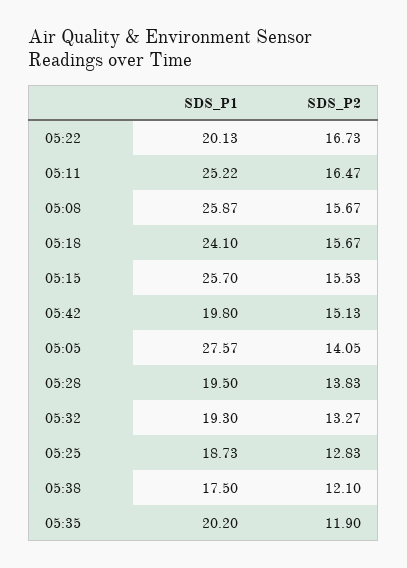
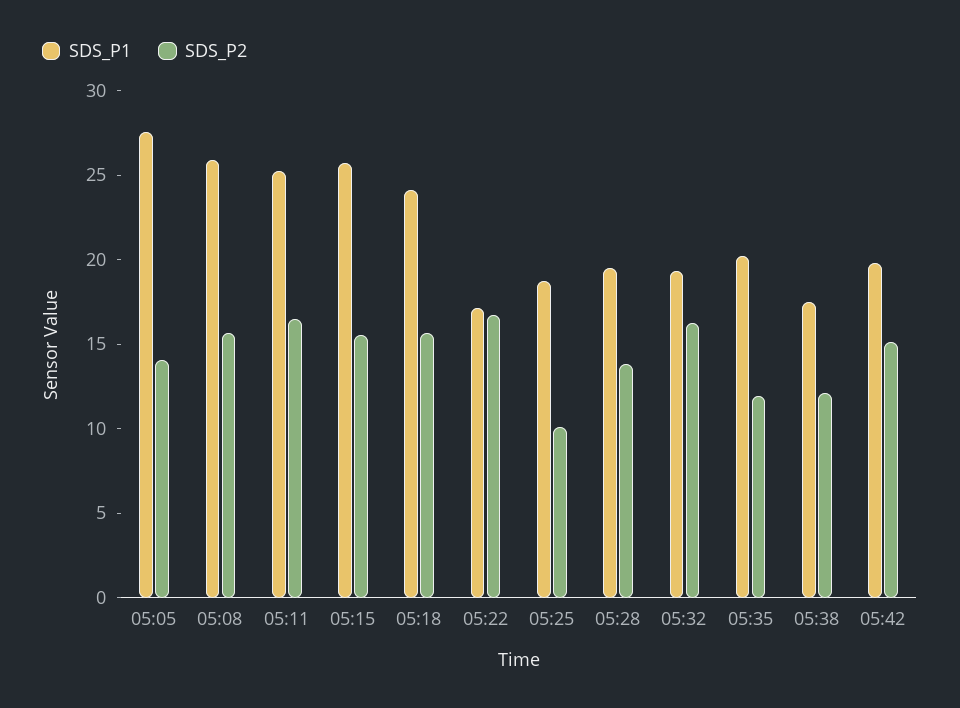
  {
    "SDS_P1": {
-     "05:22": 20.13,
+     "05:22": 17,
      "05:11": 25.22,
      "05:08": 25.87,
      "05:18": 24.1,
      "05:15": 25.7,
      "05:42": 19.8,
      "05:05": 27.57,
      "05:28": 19.5,
      "05:32": 19.3,
      "05:25": 18.73,
      "05:38": 17.5,
      "05:35": 20.2
    },
    "SDS_P2": {
      "05:22": 16.73,
      "05:11": 16.47,
      "05:08": 15.67,
      "05:18": 15.67,
      "05:15": 15.53,
      "05:42": 15.13,
      "05:05": 14.05,
      "05:28": 13.83,
-     "05:32": 13.27,
+     "05:32": 16,
-     "05:25": 12.83,
+     "05:25": 10,
      "05:38": 12.1,
      "05:35": 11.9
    }
  }

